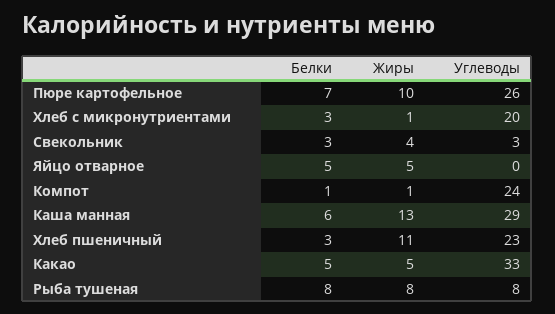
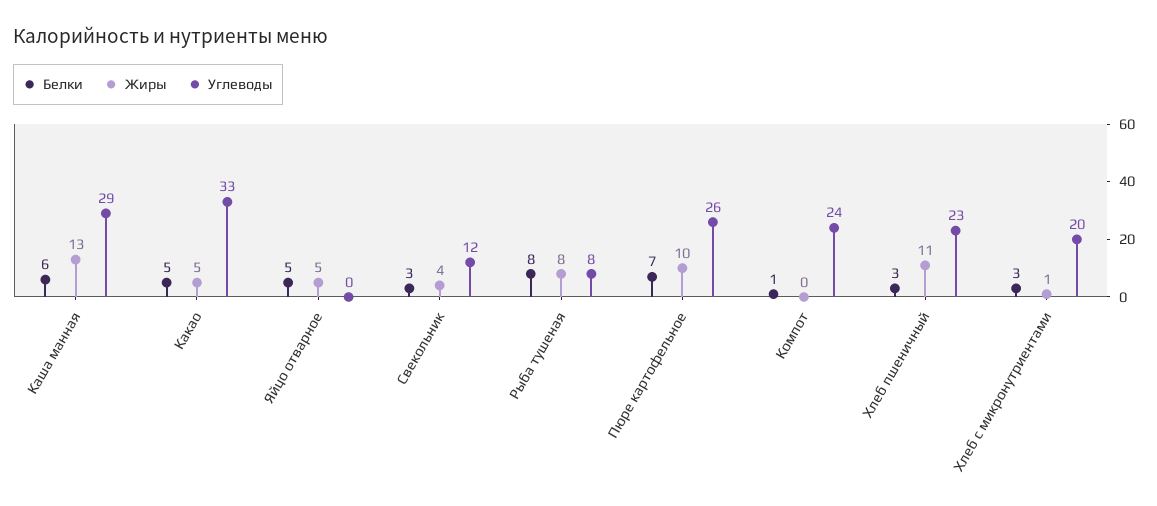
  {
    "Белки": {
      "Пюре картофельное": 7,
      "Хлеб с микронутриентами": 3,
      "Свекольник": 3,
      "Яйцо отварное": 5,
      "Компот": 1,
      "Каша манная": 6,
      "Хлеб пшеничный": 3,
      "Какао": 5,
      "Рыба тушеная": 8
    },
    "Жиры": {
      "Пюре картофельное": 10,
      "Хлеб с микронутриентами": 1,
      "Свекольник": 4,
      "Яйцо отварное": 5,
-     "Компот": 1,
+     "Компот": 0,
      "Каша манная": 13,
      "Хлеб пшеничный": 11,
      "Какао": 5,
      "Рыба тушеная": 8
    },
    "Углеводы": {
      "Пюре картофельное": 26,
      "Хлеб с микронутриентами": 20,
-     "Свекольник": 3,
+     "Свекольник": 12,
      "Яйцо отварное": 0,
      "Компот": 24,
      "Каша манная": 29,
      "Хлеб пшеничный": 23,
      "Какао": 33,
      "Рыба тушеная": 8
    }
  }

